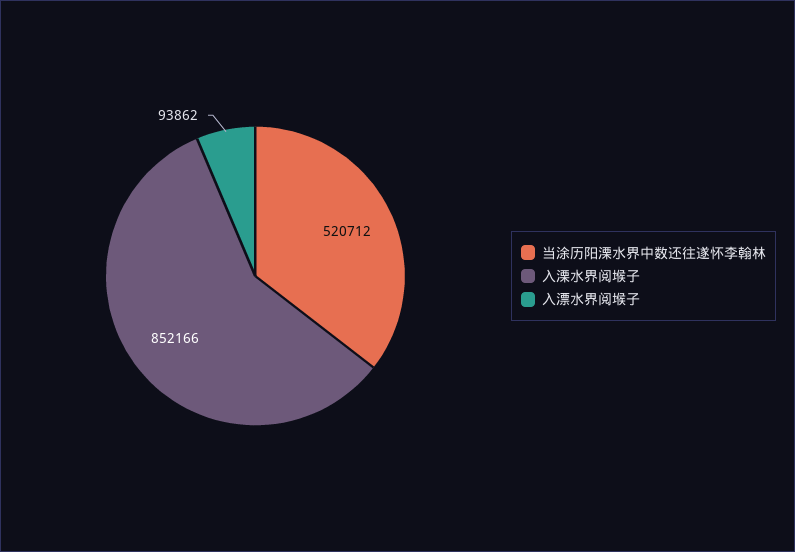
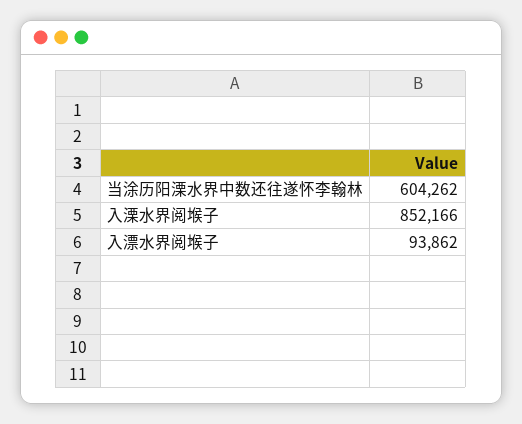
  {
-   "当涂历阳溧水界中数还往遂怀李翰林": 520712,
+   "当涂历阳溧水界中数还往遂怀李翰林": 604262,
    "入溧水界阅堠子": 852166,
    "入漂水界阅堠子": 93862
  }

